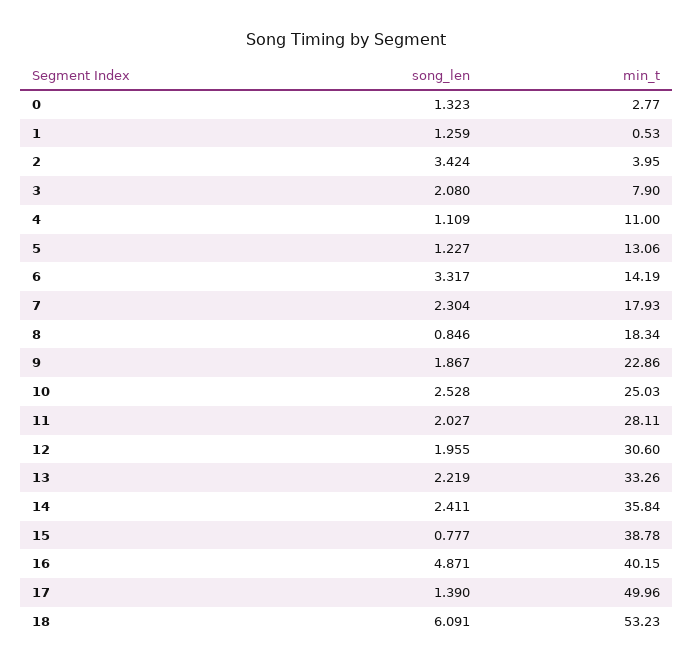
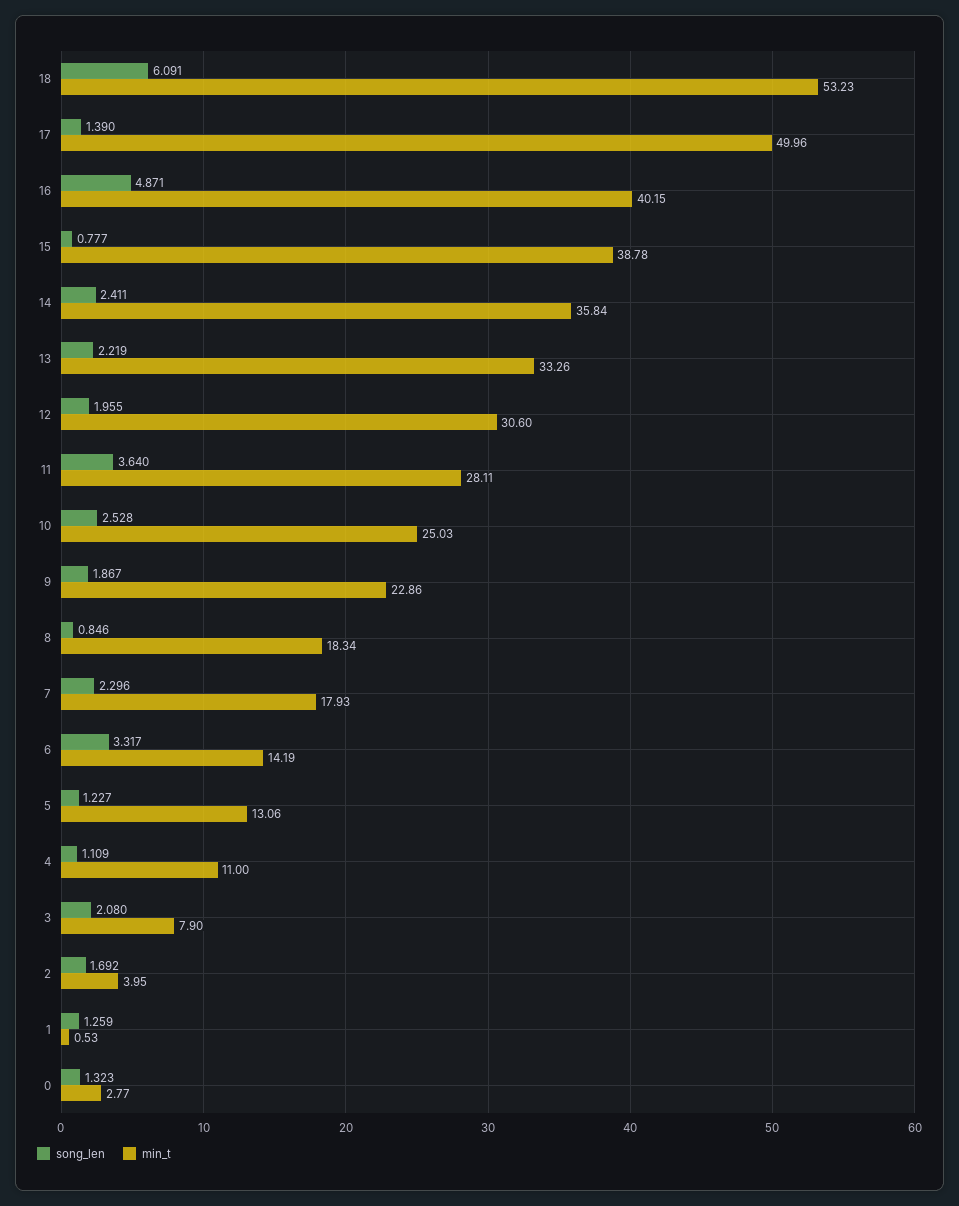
  {
    "song_len": {
      "0": 1.323,
      "1": 1.259,
-     "2": 3.424,
+     "2": 1.692,
      "3": 2.08,
      "4": 1.109,
      "5": 1.227,
      "6": 3.317,
-     "7": 2.304,
+     "7": 2.296,
      "8": 0.846,
      "9": 1.867,
      "10": 2.528,
-     "11": 2.027,
+     "11": 3.64,
      "12": 1.955,
      "13": 2.219,
      "14": 2.411,
      "15": 0.777,
      "16": 4.871,
      "17": 1.39,
      "18": 6.091
    },
    "min_t": {
      "0": 2.77,
      "1": 0.53,
      "2": 3.95,
      "3": 7.9,
      "4": 11,
      "5": 13.06,
      "6": 14.19,
      "7": 17.93,
      "8": 18.34,
      "9": 22.86,
      "10": 25.03,
      "11": 28.11,
      "12": 30.6,
      "13": 33.26,
      "14": 35.84,
      "15": 38.78,
      "16": 40.15,
      "17": 49.96,
      "18": 53.23
    }
  }

